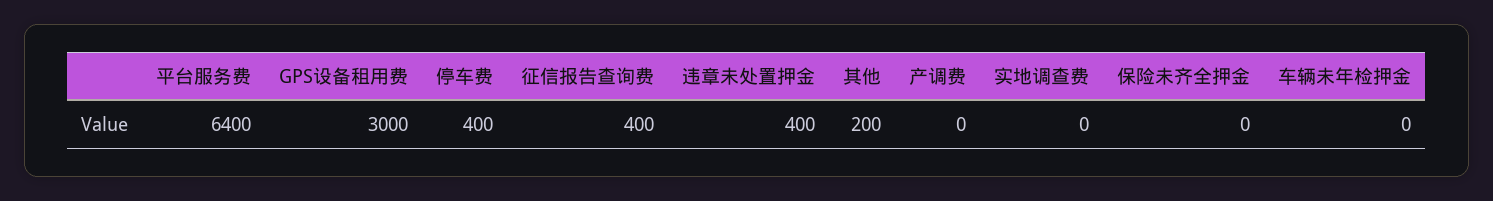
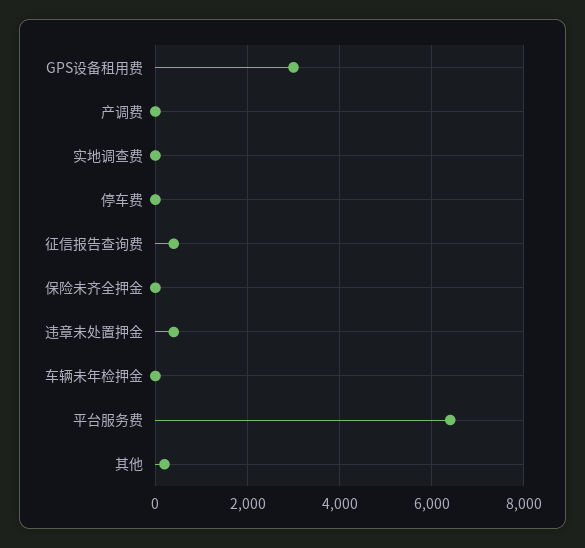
  {
    "平台服务费": 6400,
    "GPS设备租用费": 3000,
-   "停车费": 400,
+   "停车费": 0,
    "征信报告查询费": 400,
    "违章未处置押金": 400,
    "其他": 200,
    "产调费": 0,
    "实地调查费": 0,
    "保险未齐全押金": 0,
    "车辆未年检押金": 0
  }

